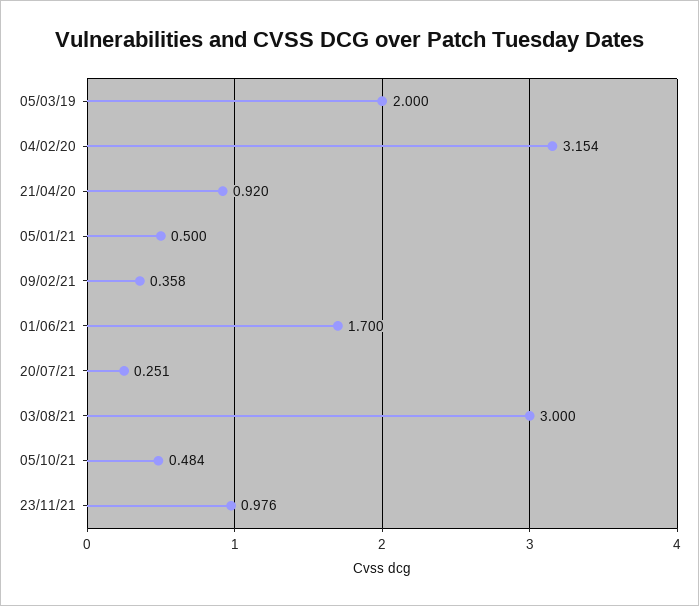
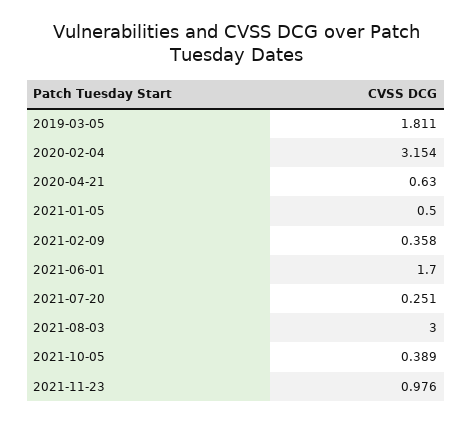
  {
-   "05/03/19": 2,
+   "05/03/19": 1.811,
    "04/02/20": 3.154,
-   "21/04/20": 0.92,
+   "21/04/20": 0.63,
    "05/01/21": 0.5,
    "09/02/21": 0.358,
    "01/06/21": 1.7,
    "20/07/21": 0.251,
    "03/08/21": 3,
-   "05/10/21": 0.484,
+   "05/10/21": 0.389,
    "23/11/21": 0.976
  }

